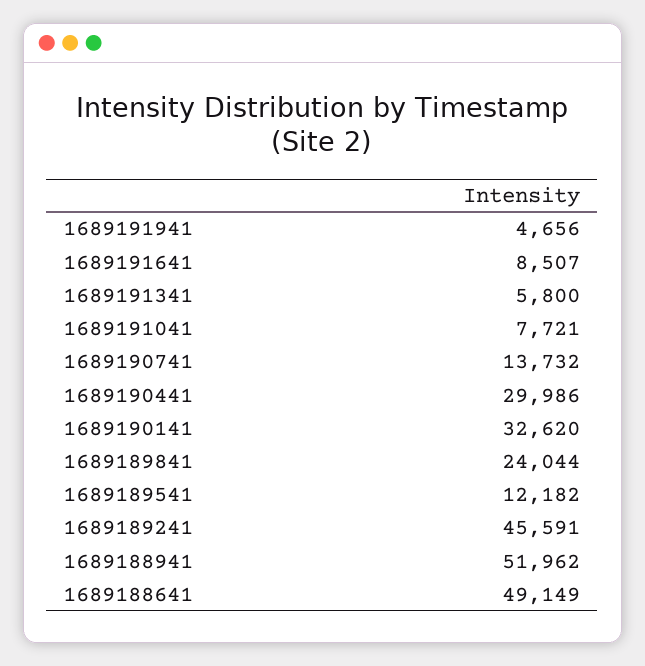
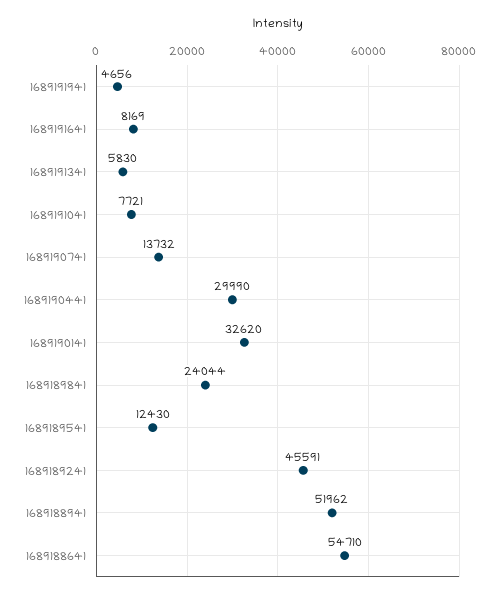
  {
    "1689191941": 4656,
-   "1689191641": 8507,
+   "1689191641": 8169,
-   "1689191341": 5800,
+   "1689191341": 5830,
    "1689191041": 7721,
    "1689190741": 13732,
-   "1689190441": 29986,
+   "1689190441": 29990,
    "1689190141": 32620,
    "1689189841": 24044,
-   "1689189541": 12182,
+   "1689189541": 12430,
    "1689189241": 45591,
    "1689188941": 51962,
-   "1689188641": 49149
+   "1689188641": 54710
  }

